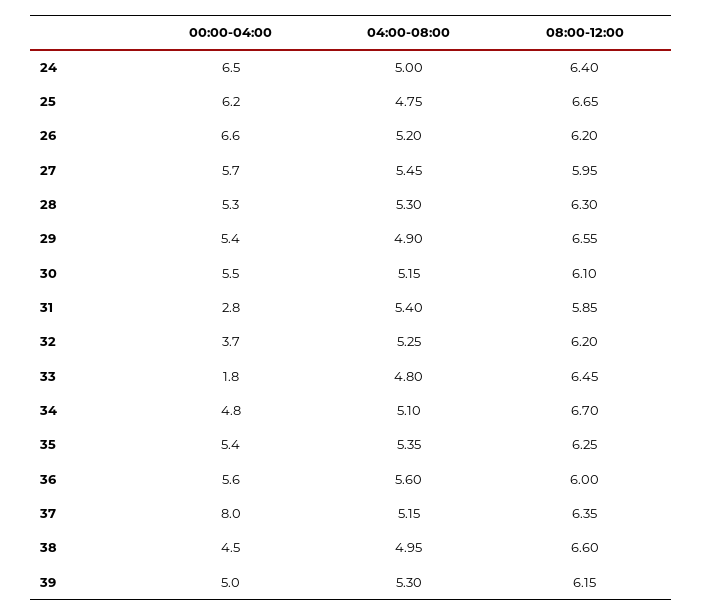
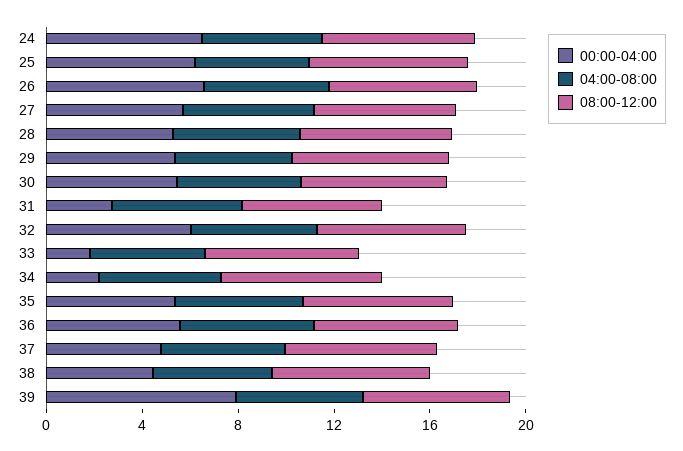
  {
    "00:00-04:00": {
      "24": 6.5,
      "25": 6.2,
      "26": 6.6,
      "27": 5.7,
      "28": 5.3,
      "29": 5.4,
      "30": 5.5,
      "31": 2.8,
-     "32": 3.7,
+     "32": 6,
      "33": 1.8,
-     "34": 4.8,
+     "34": 2,
      "35": 5.4,
      "36": 5.6,
-     "37": 8,
+     "37": 5,
      "38": 4.5,
-     "39": 5
+     "39": 8
    },
    "04:00-08:00": {
      "24": 5,
      "25": 4.75,
      "26": 5.2,
      "27": 5.45,
      "28": 5.3,
      "29": 4.9,
      "30": 5.15,
      "31": 5.4,
      "32": 5.25,
      "33": 4.8,
      "34": 5.1,
      "35": 5.35,
      "36": 5.6,
      "37": 5.15,
      "38": 4.95,
      "39": 5.3
    },
    "08:00-12:00": {
      "24": 6.4,
      "25": 6.65,
      "26": 6.2,
      "27": 5.95,
      "28": 6.3,
      "29": 6.55,
      "30": 6.1,
      "31": 5.85,
      "32": 6.2,
      "33": 6.45,
      "34": 6.7,
      "35": 6.25,
      "36": 6,
      "37": 6.35,
      "38": 6.6,
      "39": 6.15
    }
  }

